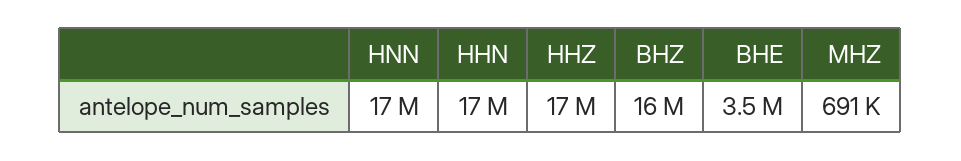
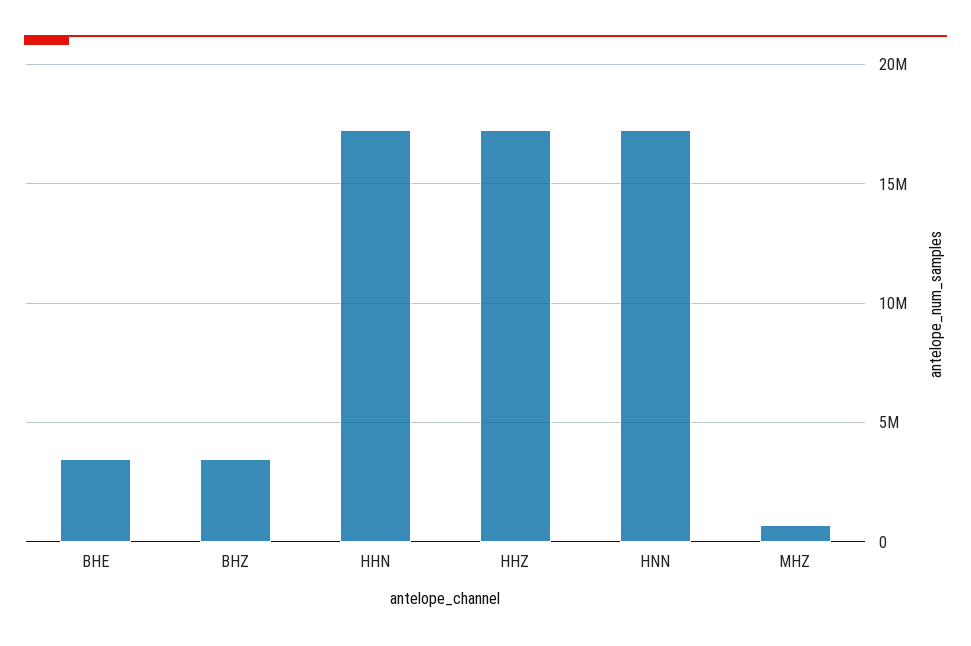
  {
    "HNN": 17000000,
    "HHN": 17000000,
    "HHZ": 17000000,
-   "BHZ": 16000000,
+   "BHZ": 3500000,
    "BHE": 3500000,
    "MHZ": 691000
  }

